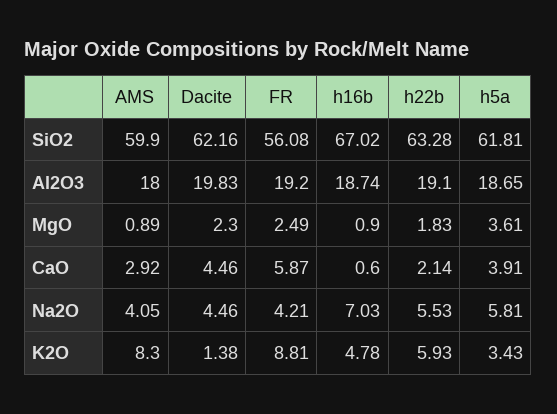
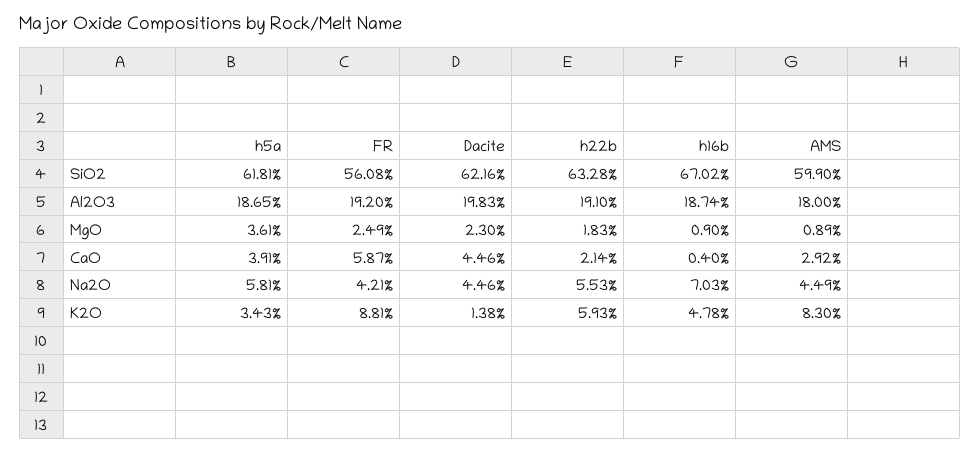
  {
    "AMS": {
      "SiO2": 59.9,
      "Al2O3": 18,
      "MgO": 0.89,
      "CaO": 2.92,
-     "Na2O": 4.05,
+     "Na2O": 4.49,
      "K2O": 8.3
    },
    "Dacite": {
      "SiO2": 62.16,
      "Al2O3": 19.83,
      "MgO": 2.3,
      "CaO": 4.46,
      "Na2O": 4.46,
      "K2O": 1.38
    },
    "FR": {
      "SiO2": 56.08,
      "Al2O3": 19.2,
      "MgO": 2.49,
      "CaO": 5.87,
      "Na2O": 4.21,
      "K2O": 8.81
    },
    "h16b": {
      "SiO2": 67.02,
      "Al2O3": 18.74,
      "MgO": 0.9,
-     "CaO": 0.6,
+     "CaO": 0.4,
      "Na2O": 7.03,
      "K2O": 4.78
    },
    "h22b": {
      "SiO2": 63.28,
      "Al2O3": 19.1,
      "MgO": 1.83,
      "CaO": 2.14,
      "Na2O": 5.53,
      "K2O": 5.93
    },
    "h5a": {
      "SiO2": 61.81,
      "Al2O3": 18.65,
      "MgO": 3.61,
      "CaO": 3.91,
      "Na2O": 5.81,
      "K2O": 3.43
    }
  }

